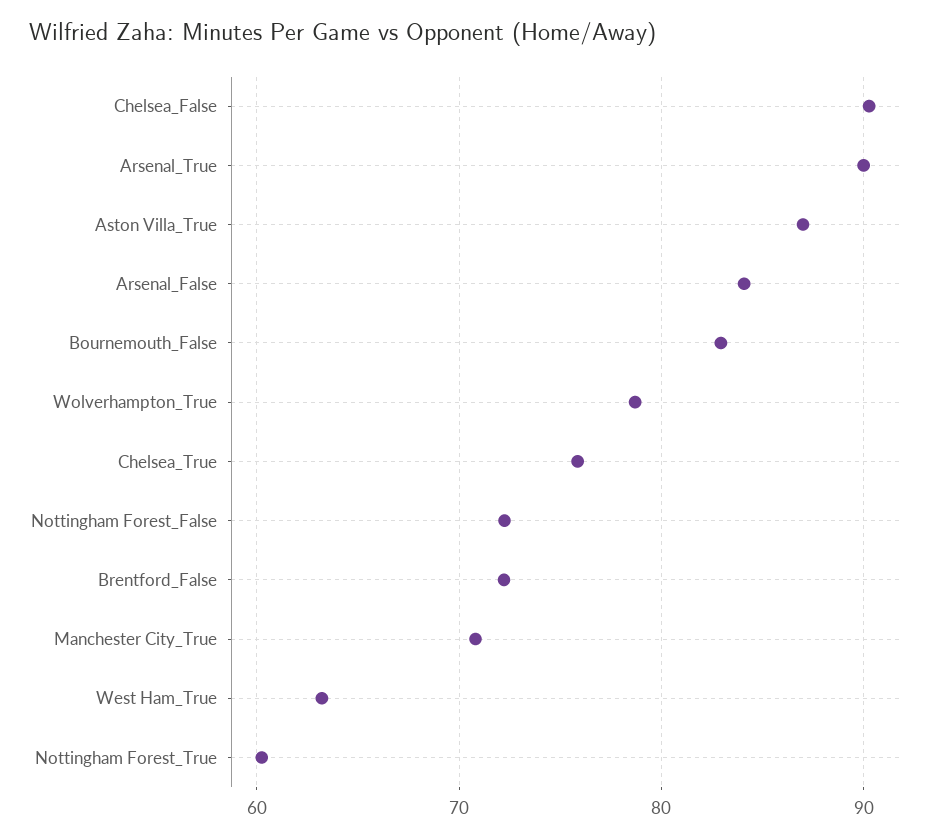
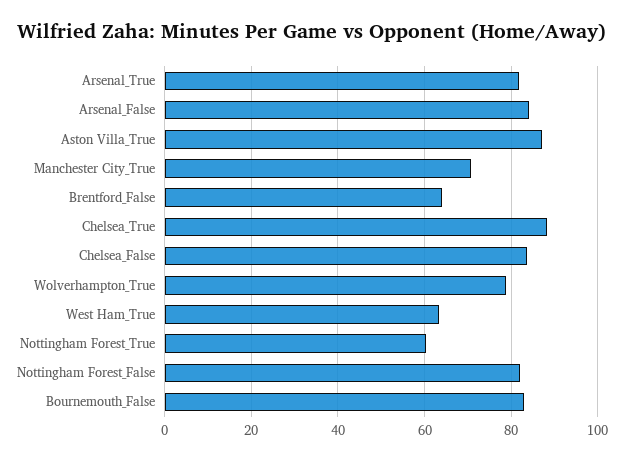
  {
-   "Chelsea_False": 90,
+   "Chelsea_False": 84,
-   "Arsenal_True": 90,
+   "Arsenal_True": 82,
    "Aston Villa_True": 87,
    "Arsenal_False": 84,
    "Bournemouth_False": 83,
    "Wolverhampton_True": 79,
-   "Chelsea_True": 76,
+   "Chelsea_True": 88,
-   "Nottingham Forest_False": 72,
+   "Nottingham Forest_False": 82,
-   "Brentford_False": 72,
+   "Brentford_False": 64,
    "Manchester City_True": 71,
    "West Ham_True": 63,
    "Nottingham Forest_True": 60
  }

